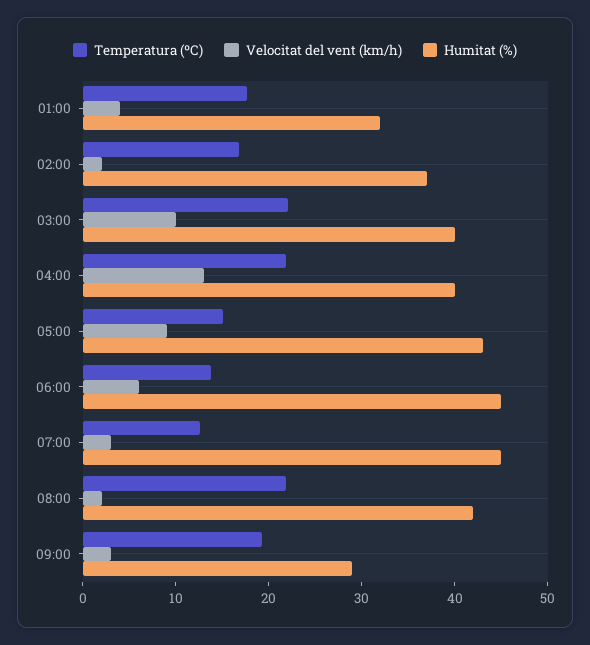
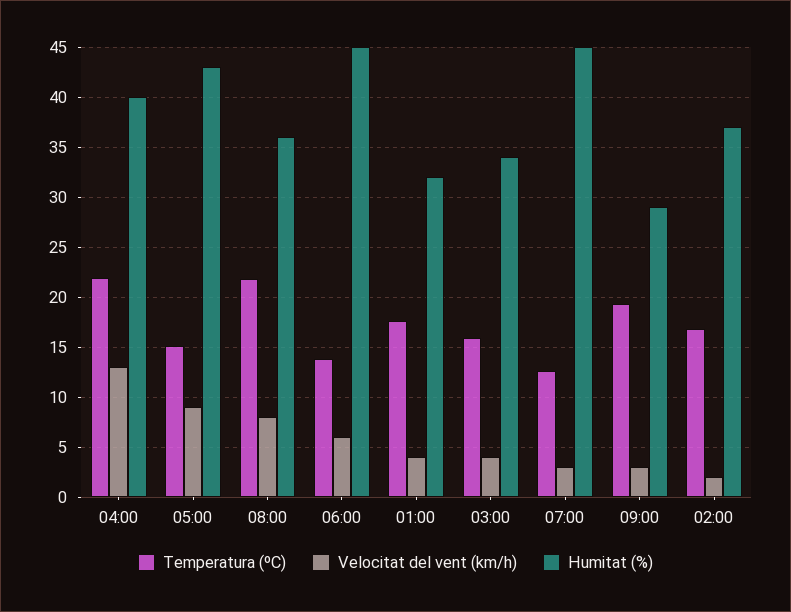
  {
    "Temperatura (ºC)": {
      "01:00": 18,
      "02:00": 17,
-     "03:00": 22,
+     "03:00": 16,
      "04:00": 22,
      "05:00": 15,
      "06:00": 14,
      "07:00": 13,
      "08:00": 22,
      "09:00": 19
    },
    "Velocitat del vent (km/h)": {
      "01:00": 4,
      "02:00": 2,
-     "03:00": 10,
+     "03:00": 4,
      "04:00": 13,
      "05:00": 9,
      "06:00": 6,
      "07:00": 3,
-     "08:00": 2,
+     "08:00": 8,
      "09:00": 3
    },
    "Humitat (%)": {
      "01:00": 32,
      "02:00": 37,
-     "03:00": 40,
+     "03:00": 34,
      "04:00": 40,
      "05:00": 43,
      "06:00": 45,
      "07:00": 45,
-     "08:00": 42,
+     "08:00": 36,
      "09:00": 29
    }
  }

